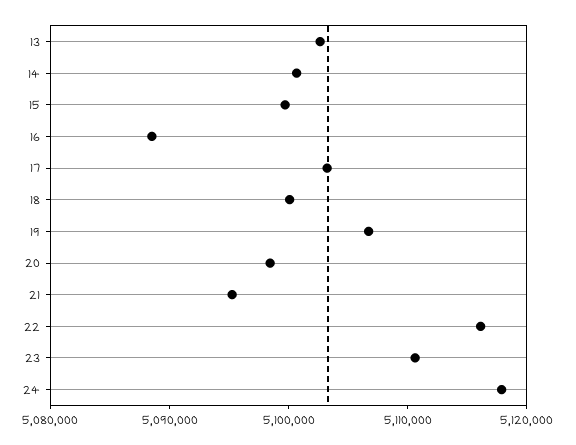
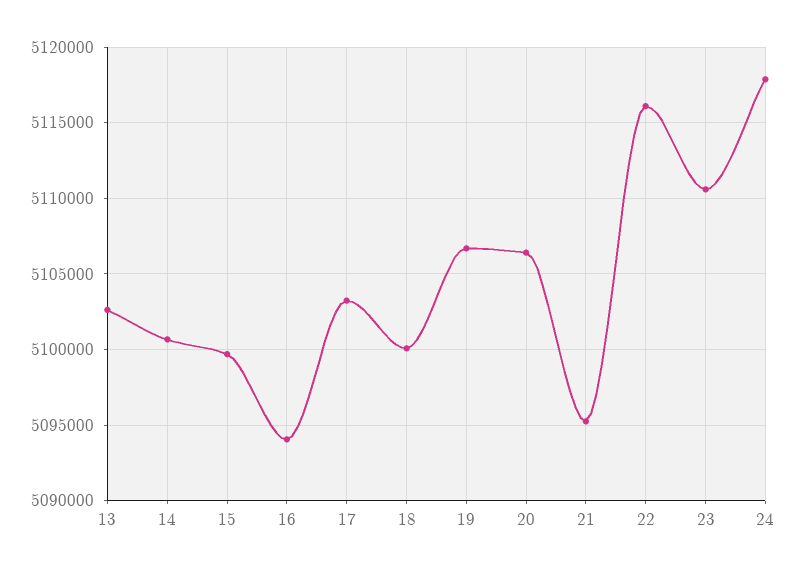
  {
    "13": 5102500,
    "14": 5100500,
    "15": 5099500,
-   "16": 5088000,
+   "16": 5094000,
    "17": 5103000,
    "18": 5100000,
    "19": 5106500,
-   "20": 5098000,
+   "20": 5106500,
    "21": 5095000,
    "22": 5116000,
    "23": 5110500,
    "24": 5118000
  }

